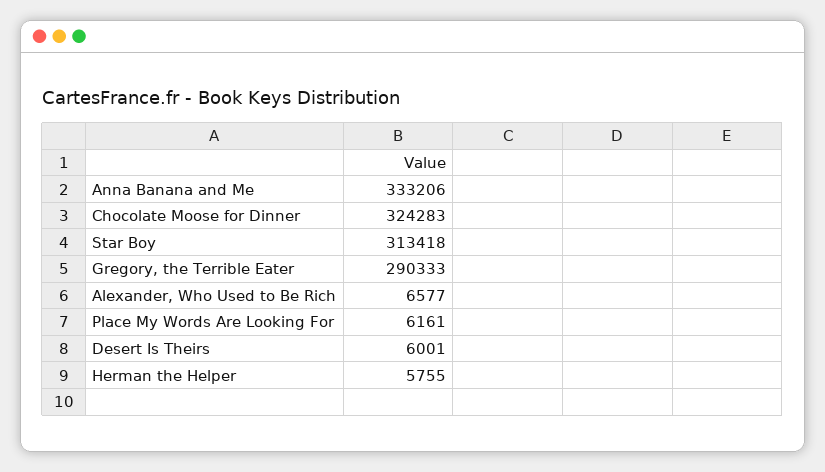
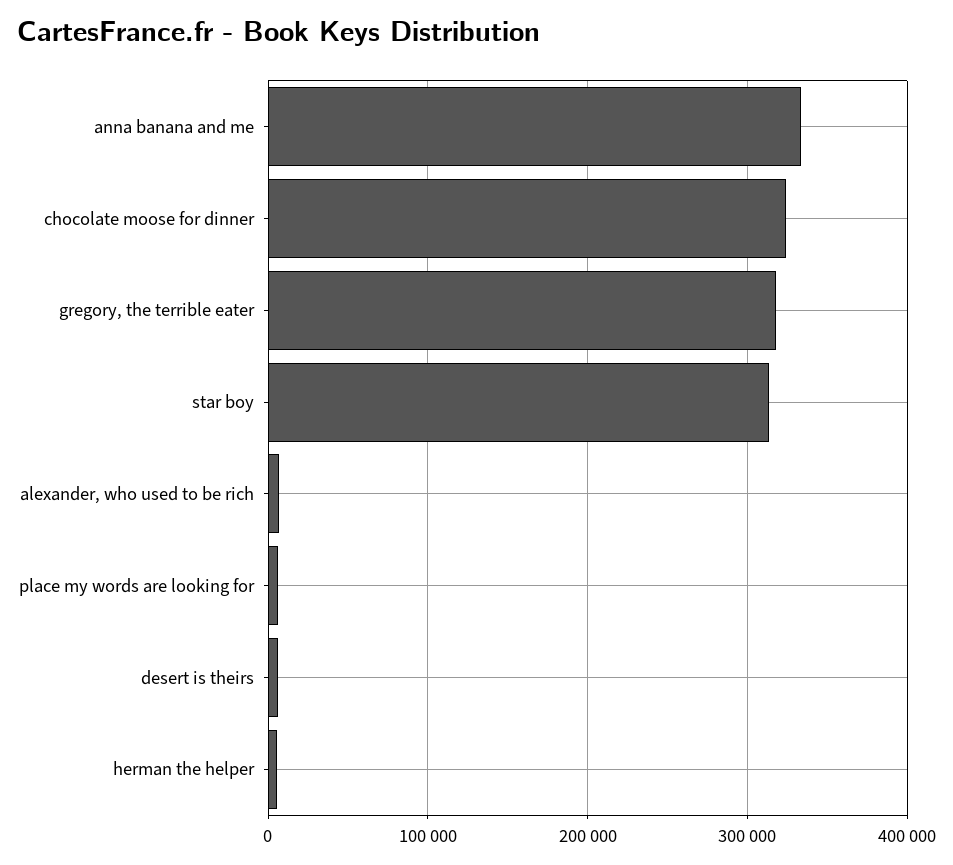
  {
    "Anna Banana and Me": 333206,
    "Chocolate Moose for Dinner": 324283,
    "Star Boy": 313418,
-   "Gregory, the Terrible Eater": 290333,
+   "Gregory, the Terrible Eater": 320000,
    "Alexander, Who Used to Be Rich": 6577,
    "Place My Words Are Looking For": 6161,
    "Desert Is Theirs": 6001,
    "Herman the Helper": 5755
  }

